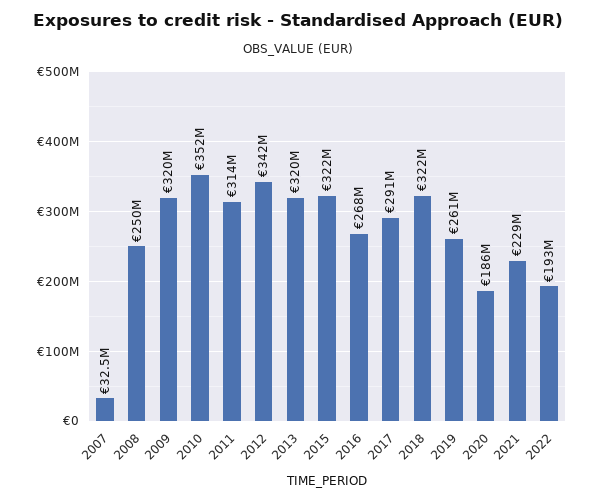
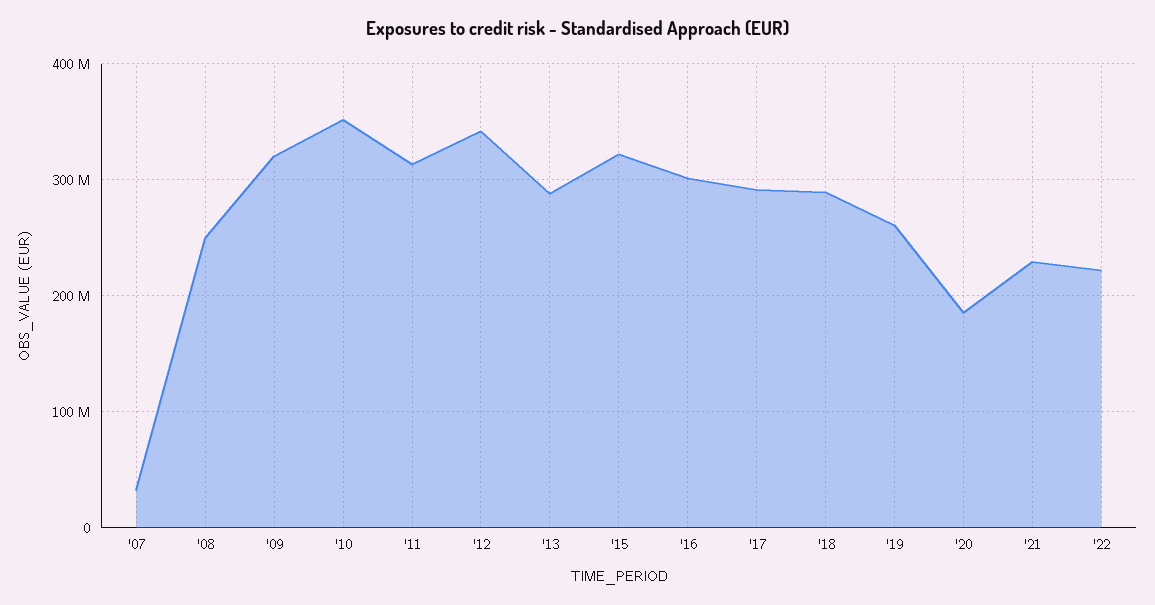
  {
    "2007": 32500000,
    "2008": 250000000,
    "2009": 320000000,
    "2010": 352000000,
    "2011": 314000000,
    "2012": 342000000,
-   "2013": 320000000,
+   "2013": 290000000,
    "2015": 322000000,
-   "2016": 268000000,
+   "2016": 300000000,
    "2017": 291000000,
-   "2018": 322000000,
+   "2018": 290000000,
    "2019": 261000000,
    "2020": 186000000,
    "2021": 229000000,
-   "2022": 193000000
+   "2022": 220000000
  }

